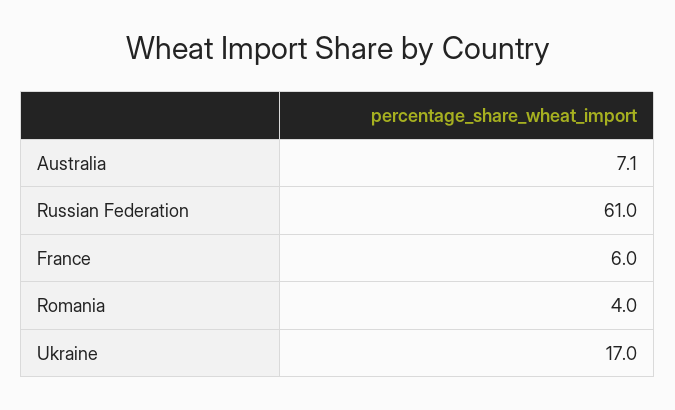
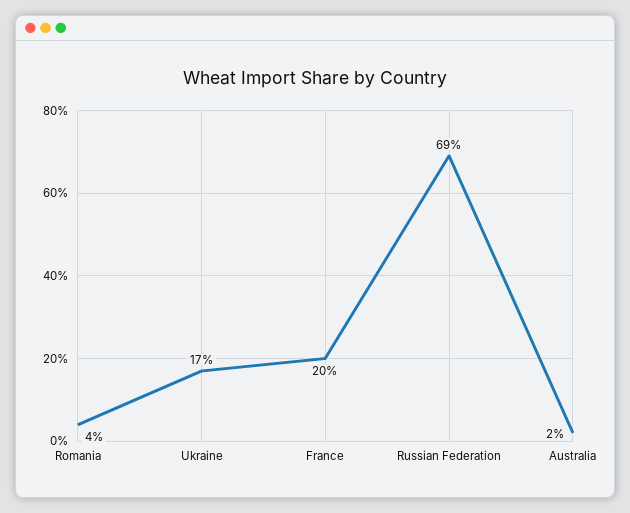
  {
-   "Australia": 7.1,
+   "Australia": 2,
-   "Russian Federation": 61,
+   "Russian Federation": 69,
-   "France": 6,
+   "France": 20,
    "Romania": 4,
    "Ukraine": 17
  }

